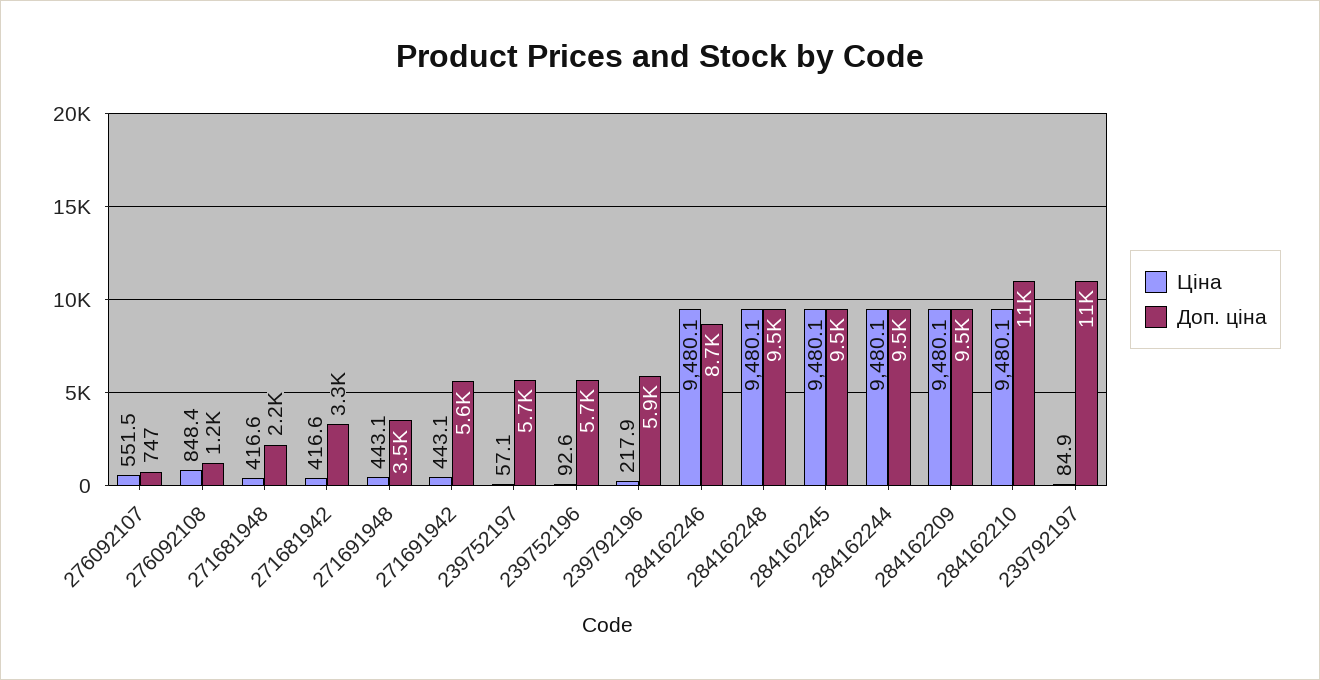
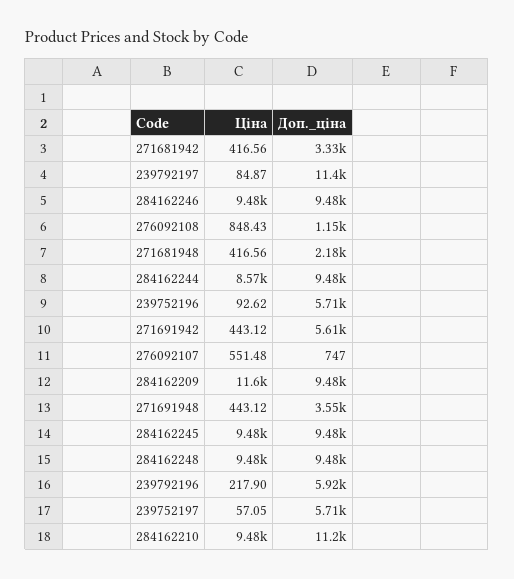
  {
    "Ціна": {
      "276092107": 551.48,
      "276092108": 848.43,
      "271681948": 416.56,
      "271681942": 416.56,
      "271691948": 443.12,
      "271691942": 443.12,
      "239752197": 57.05,
      "239752196": 92.62,
      "239792196": 217.9,
      "284162246": 9480.1,
      "284162248": 9480.1,
      "284162245": 9480.1,
-     "284162244": 9480.1,
+     "284162244": 8570,
-     "284162209": 9480.1,
+     "284162209": 11600,
      "284162210": 9480.1,
      "239792197": 84.87
    },
    "Доп. ціна": {
      "276092107": 747,
      "276092108": 1150,
      "271681948": 2180,
      "271681942": 3330,
      "271691948": 3550,
      "271691942": 5610,
      "239752197": 5710,
      "239752196": 5710,
      "239792196": 5920,
-     "284162246": 8700,
+     "284162246": 9480,
      "284162248": 9480,
      "284162245": 9480,
      "284162244": 9480,
      "284162209": 9480,
      "284162210": 11200,
      "239792197": 11400
    }
  }

